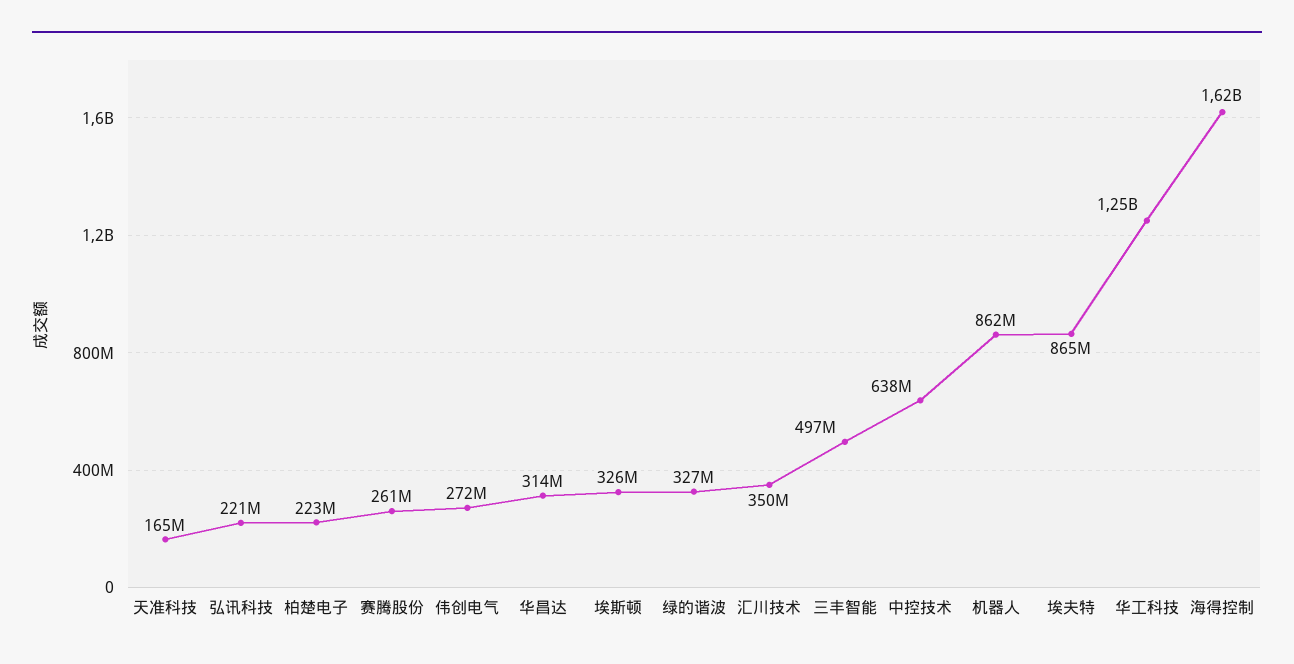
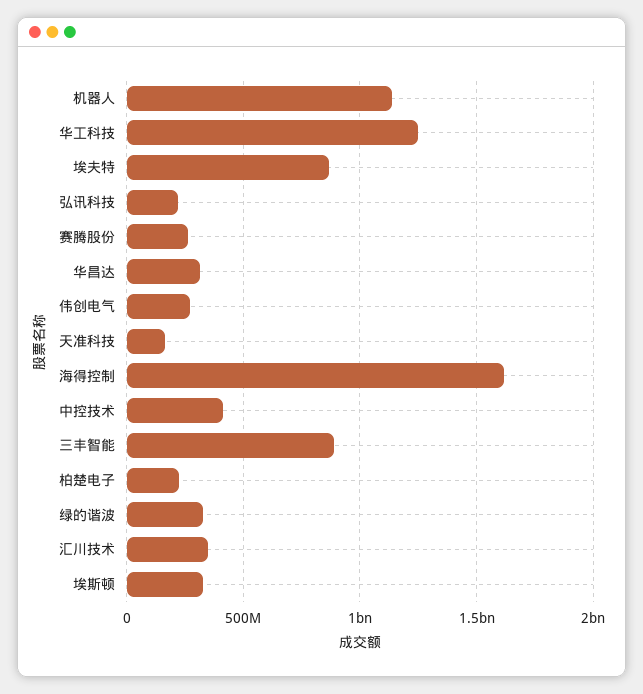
  {
    "天准科技": 165000000,
    "弘讯科技": 221000000,
    "柏楚电子": 223000000,
    "赛腾股份": 261000000,
    "伟创电气": 272000000,
    "华昌达": 314000000,
    "埃斯顿": 326000000,
    "绿的谐波": 327000000,
    "汇川技术": 350000000,
-   "三丰智能": 497000000,
+   "三丰智能": 900000000,
-   "中控技术": 638000000,
+   "中控技术": 400000000,
-   "机器人": 862000000,
+   "机器人": 1150000000,
    "埃夫特": 865000000,
    "华工科技": 1250000000,
    "海得控制": 1620000000
  }

